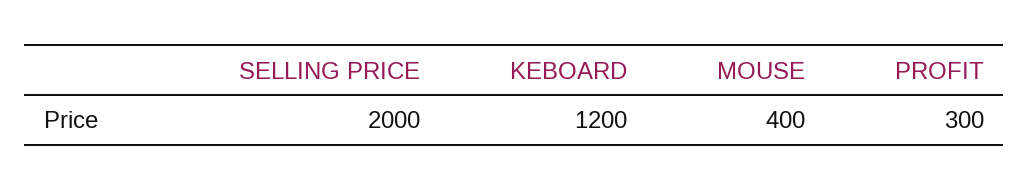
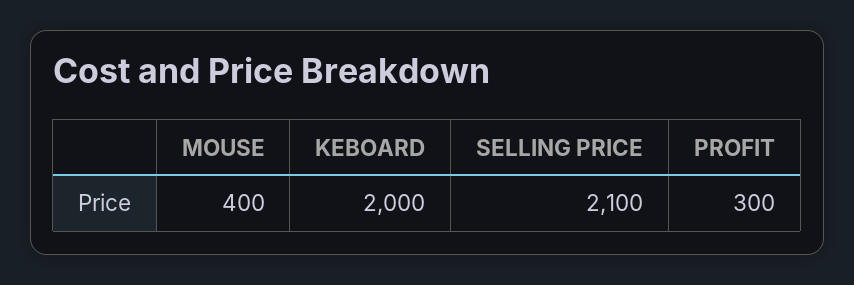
  {
-   "SELLING PRICE": 2000,
+   "SELLING PRICE": 2100,
-   "KEBOARD": 1200,
+   "KEBOARD": 2000,
    "MOUSE": 400,
    "PROFIT": 300
  }

